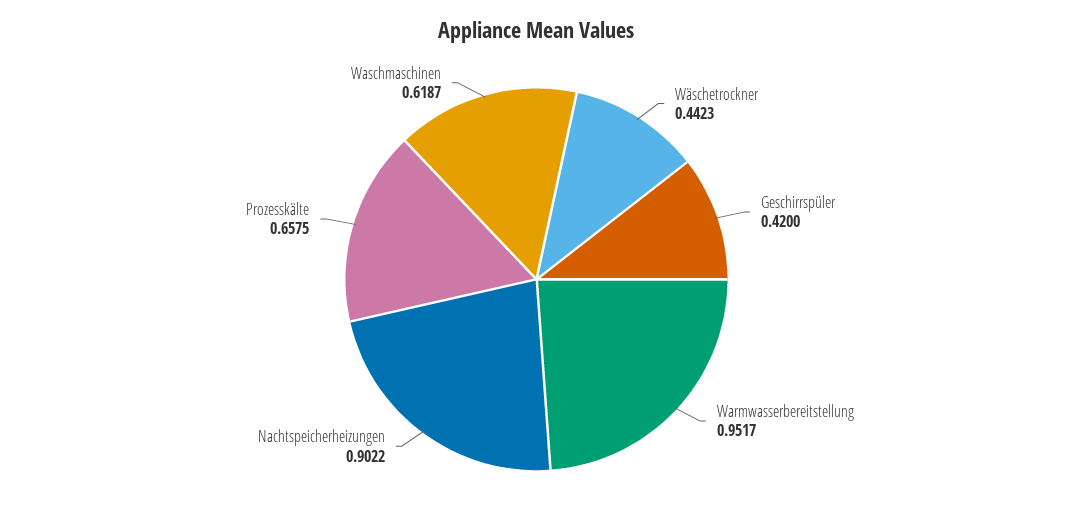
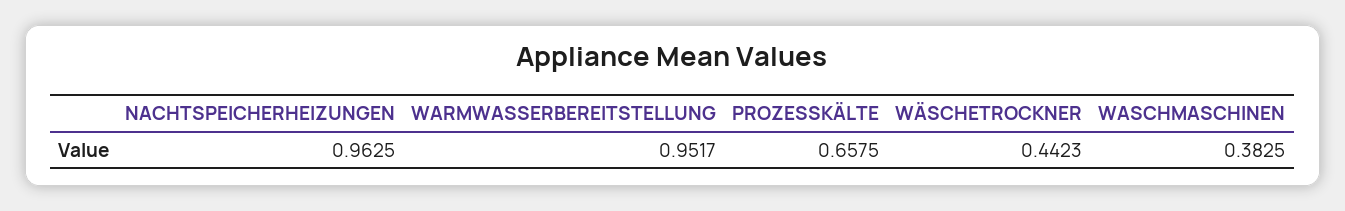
  {
    "Wäschetrockner": 0.4423,
-   "Geschirrspüler": 0.42,
    "Warmwasserbereitstellung": 0.9517,
-   "Nachtspeicherheizungen": 0.9022,
+   "Nachtspeicherheizungen": 0.9625,
    "Prozesskälte": 0.6575,
-   "Waschmaschinen": 0.6187
+   "Waschmaschinen": 0.3825
  }

